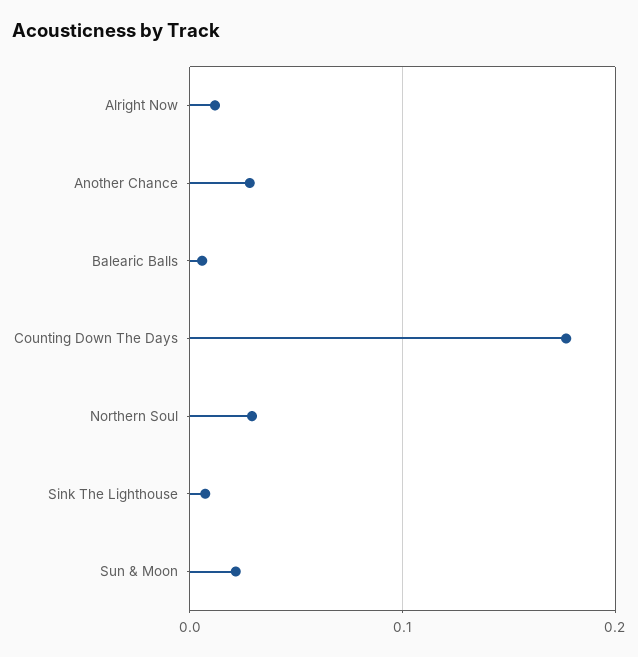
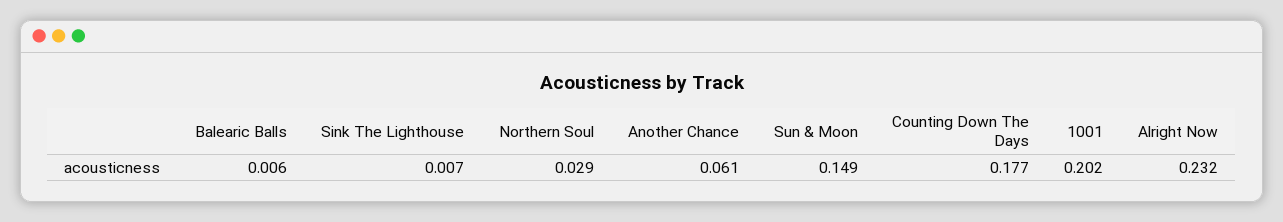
  {
-   "Alright Now": 0.01,
+   "Alright Now": 0.232,
-   "Another Chance": 0.03,
+   "Another Chance": 0.061,
    "Balearic Balls": 0.006,
    "Counting Down The Days": 0.177,
    "Northern Soul": 0.029,
    "Sink The Lighthouse": 0.007,
-   "Sun & Moon": 0.02
+   "Sun & Moon": 0.149,
+   "1001": 0.202
  }

